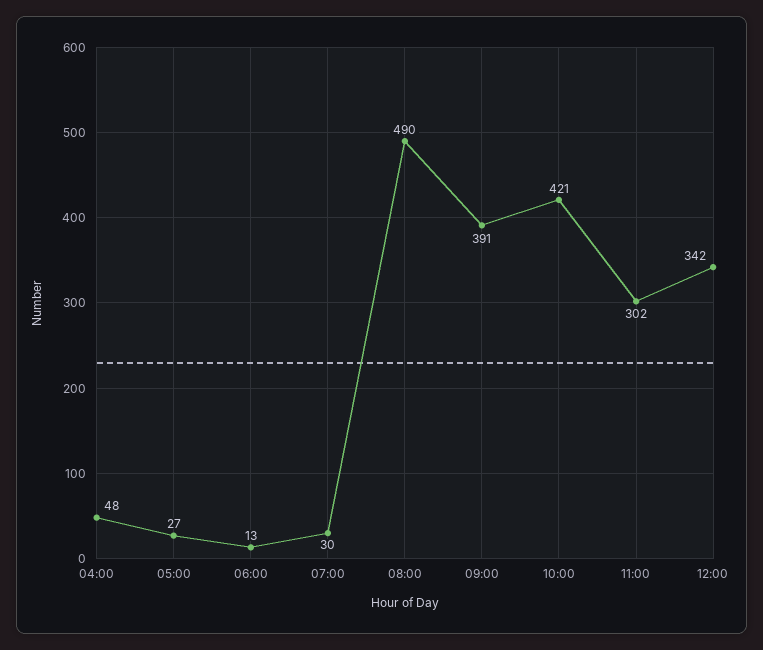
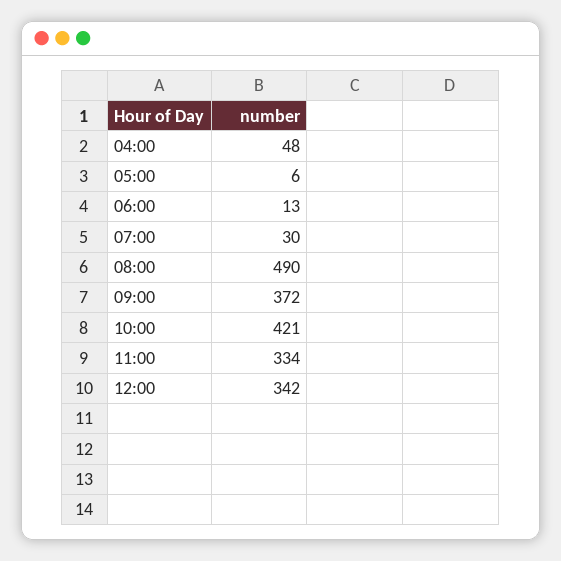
  {
    "04:00": 48,
-   "05:00": 27,
+   "05:00": 6,
    "06:00": 13,
    "07:00": 30,
    "08:00": 490,
-   "09:00": 391,
+   "09:00": 372,
    "10:00": 421,
-   "11:00": 302,
+   "11:00": 334,
    "12:00": 342
  }

